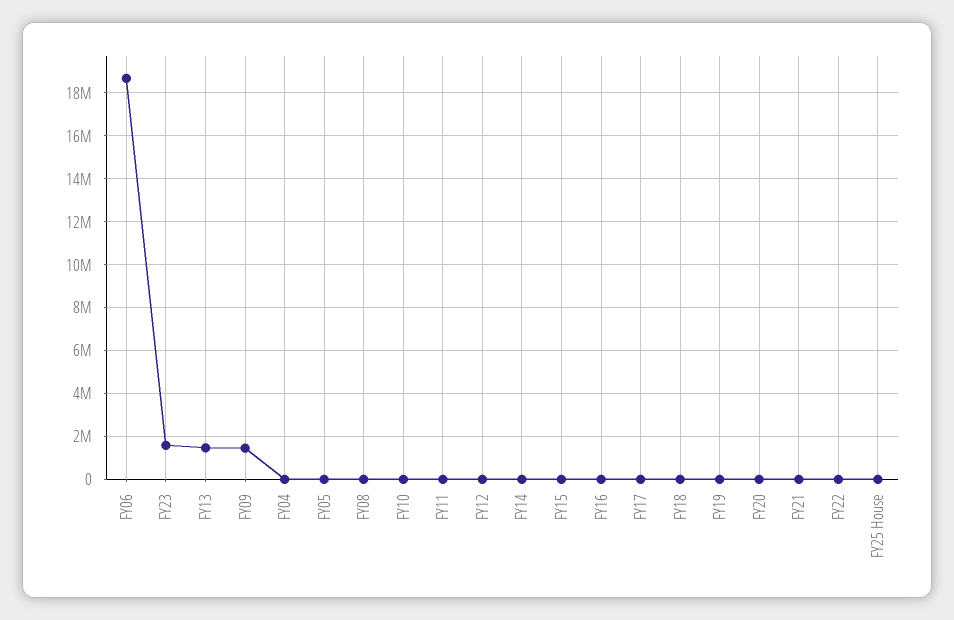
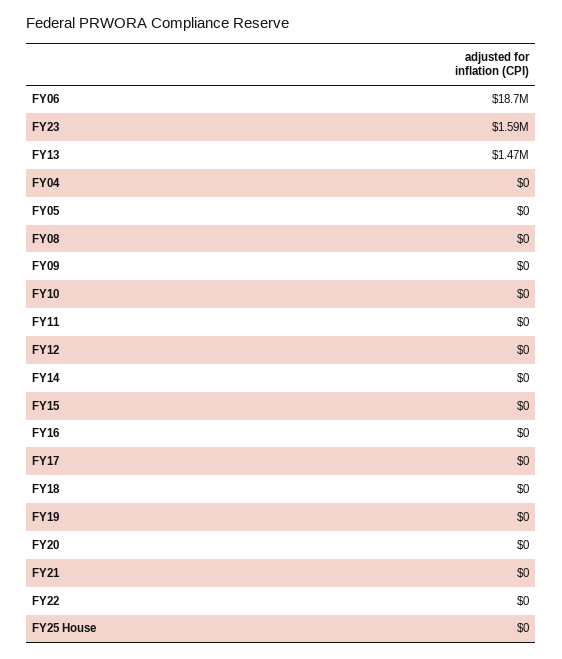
  {
    "FY06": 18700000,
    "FY23": 1590000,
    "FY13": 1470000,
-   "FY09": 1500000,
+   "FY09": 0,
    "FY04": 0,
    "FY05": 0,
    "FY08": 0,
    "FY10": 0,
    "FY11": 0,
    "FY12": 0,
    "FY14": 0,
    "FY15": 0,
    "FY16": 0,
    "FY17": 0,
    "FY18": 0,
    "FY19": 0,
    "FY20": 0,
    "FY21": 0,
    "FY22": 0,
    "FY25 House": 0
  }

